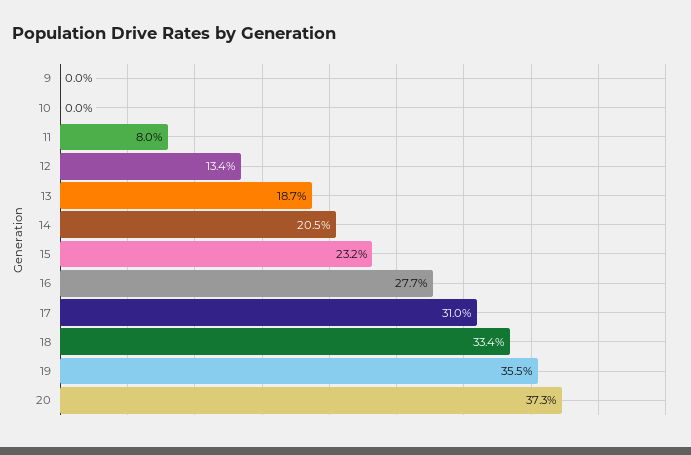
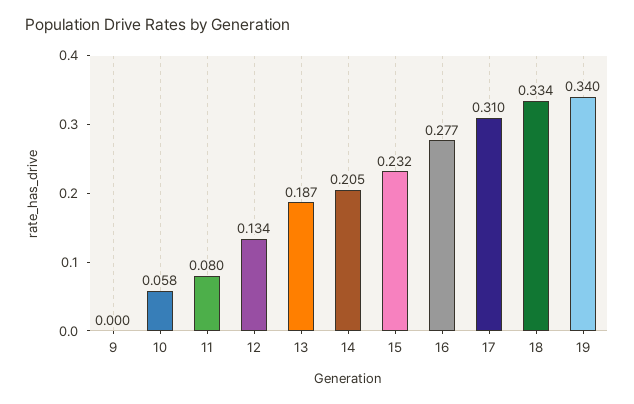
  {
    "9": 0,
-   "10": 0,
+   "10": 0.058,
    "11": 0.08,
    "12": 0.134,
    "13": 0.187,
    "14": 0.205,
    "15": 0.232,
    "16": 0.277,
    "17": 0.31,
    "18": 0.334,
-   "19": 0.355,
+   "19": 0.34
-   "20": 0.373
  }

